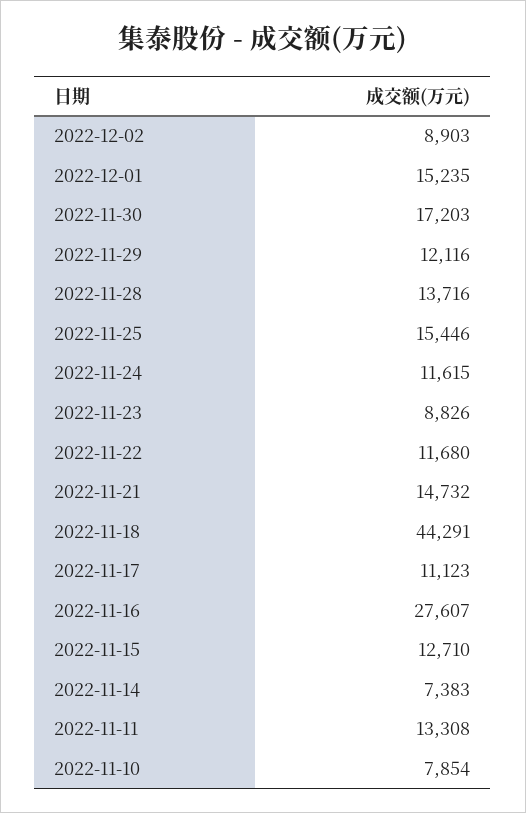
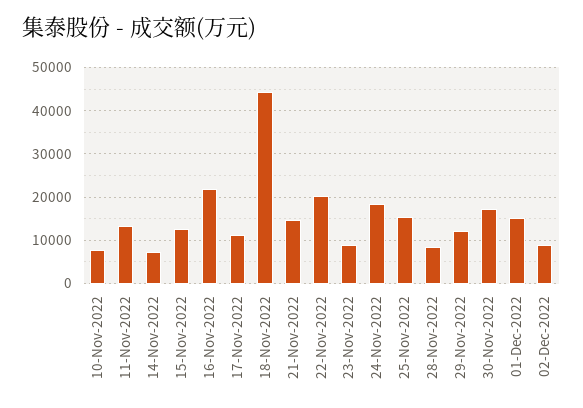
  {
    "2022-12-02": 8903,
    "2022-12-01": 15235,
    "2022-11-30": 17203,
    "2022-11-29": 12116,
-   "2022-11-28": 13716,
+   "2022-11-28": 8000,
    "2022-11-25": 15446,
-   "2022-11-24": 11615,
+   "2022-11-24": 18000,
    "2022-11-23": 8826,
-   "2022-11-22": 11680,
+   "2022-11-22": 20000,
    "2022-11-21": 14732,
    "2022-11-18": 44291,
    "2022-11-17": 11123,
-   "2022-11-16": 27607,
+   "2022-11-16": 22000,
    "2022-11-15": 12710,
    "2022-11-14": 7383,
    "2022-11-11": 13308,
    "2022-11-10": 7854
  }

